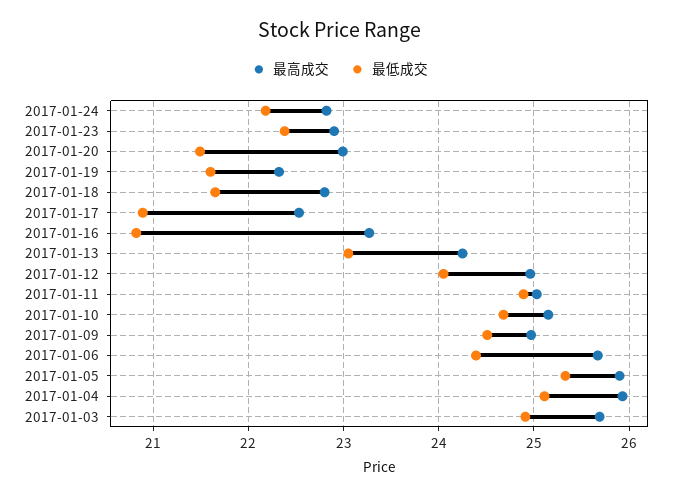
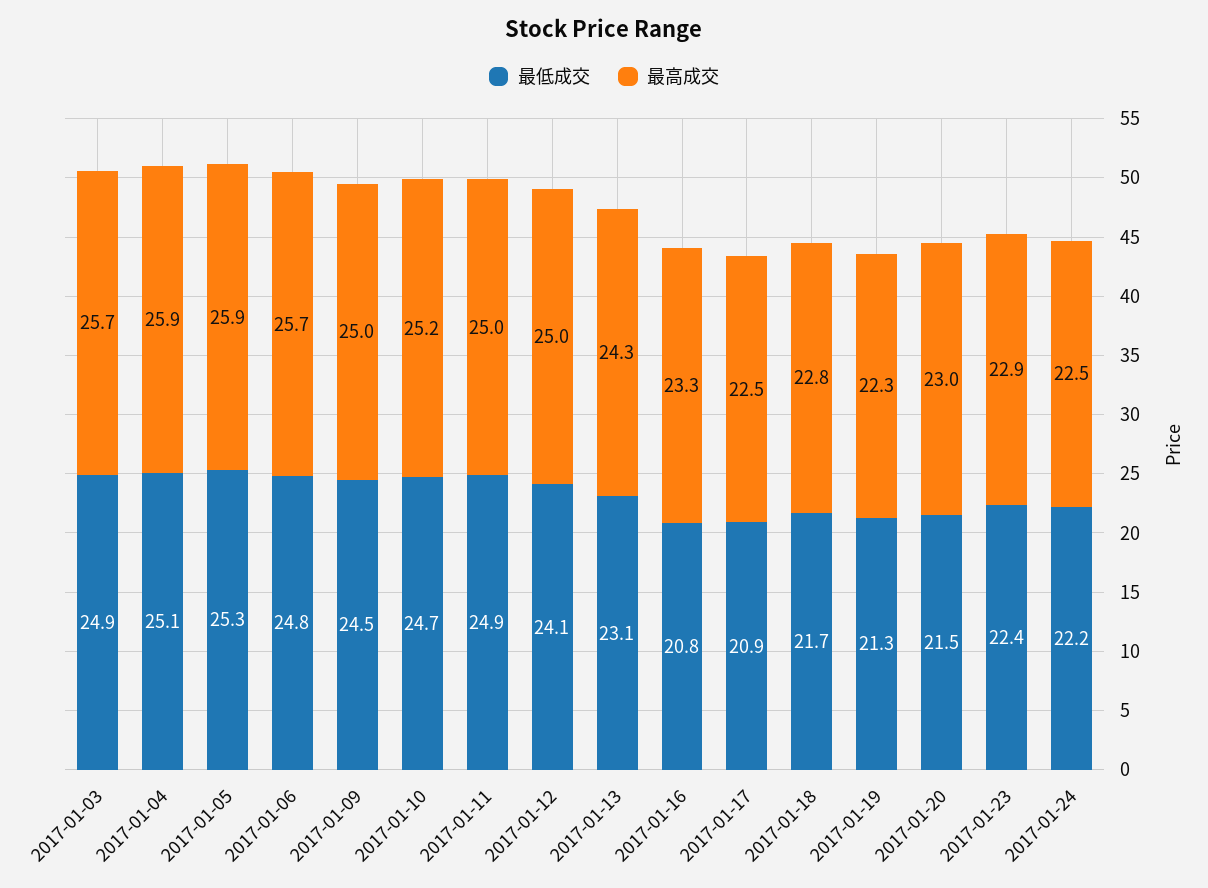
  {
    "最高成交": {
-     "2017-01-24": 22.8,
+     "2017-01-24": 22.5,
      "2017-01-23": 22.9,
      "2017-01-20": 23,
      "2017-01-19": 22.3,
      "2017-01-18": 22.8,
      "2017-01-17": 22.5,
      "2017-01-16": 23.3,
      "2017-01-13": 24.3,
      "2017-01-12": 25,
      "2017-01-11": 25,
      "2017-01-10": 25.2,
      "2017-01-09": 25,
      "2017-01-06": 25.7,
      "2017-01-05": 25.9,
      "2017-01-04": 25.9,
      "2017-01-03": 25.7
    },
    "最低成交": {
      "2017-01-24": 22.2,
      "2017-01-23": 22.4,
      "2017-01-20": 21.5,
-     "2017-01-19": 21.6,
+     "2017-01-19": 21.3,
      "2017-01-18": 21.7,
      "2017-01-17": 20.9,
      "2017-01-16": 20.8,
      "2017-01-13": 23.1,
      "2017-01-12": 24.1,
      "2017-01-11": 24.9,
      "2017-01-10": 24.7,
      "2017-01-09": 24.5,
-     "2017-01-06": 24.4,
+     "2017-01-06": 24.8,
      "2017-01-05": 25.3,
      "2017-01-04": 25.1,
      "2017-01-03": 24.9
    }
  }

